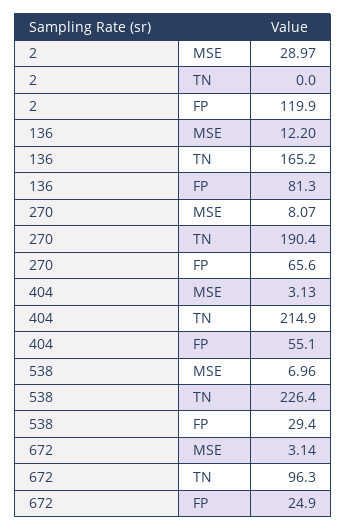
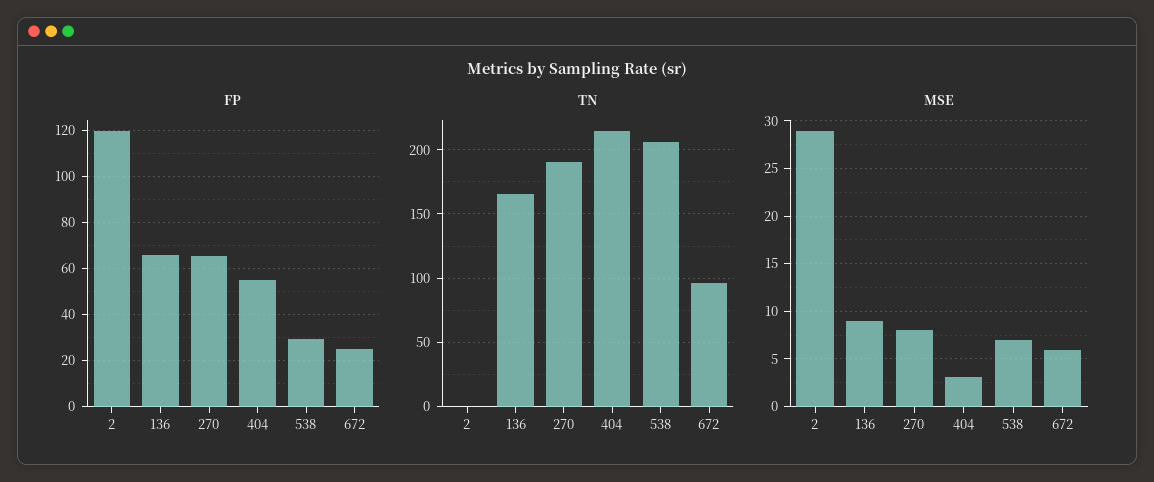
  {
    "MSE": {
      "2": 28.97,
-     "136": 12.2,
+     "136": 9,
      "270": 8.07,
      "404": 3.13,
      "538": 6.96,
-     "672": 3.14
+     "672": 6
    },
    "TN": {
      "2": 0,
      "136": 165.2,
      "270": 190.4,
      "404": 214.9,
-     "538": 226.4,
+     "538": 205,
      "672": 96.3
    },
    "FP": {
      "2": 119.9,
-     "136": 81.3,
+     "136": 65,
      "270": 65.6,
      "404": 55.1,
      "538": 29.4,
      "672": 24.9
    }
  }

